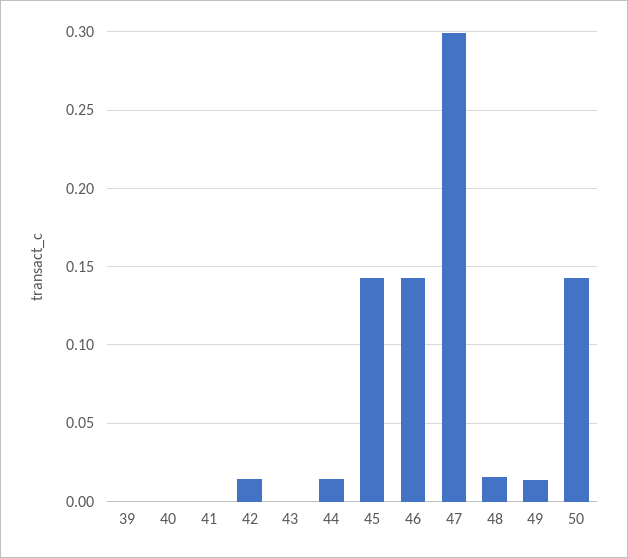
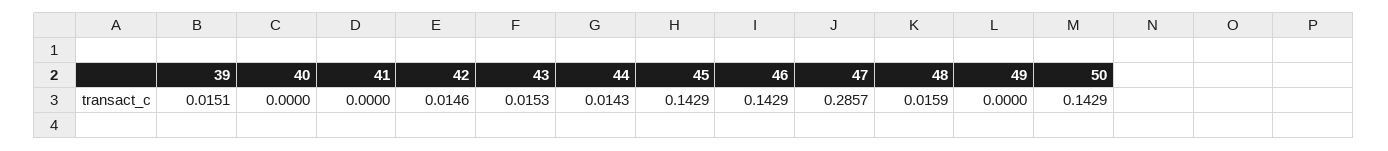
  {
-   "39": 0,
+   "39": 0.0151,
    "40": 0,
    "41": 0,
    "42": 0.0146,
-   "43": 0,
+   "43": 0.0153,
    "44": 0.0143,
    "45": 0.1429,
    "46": 0.1429,
-   "47": 0.3,
+   "47": 0.2857,
    "48": 0.0159,
-   "49": 0.015,
+   "49": 0,
    "50": 0.1429
  }

